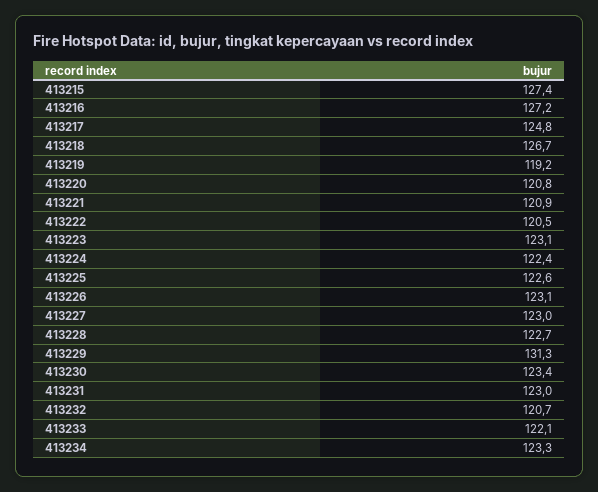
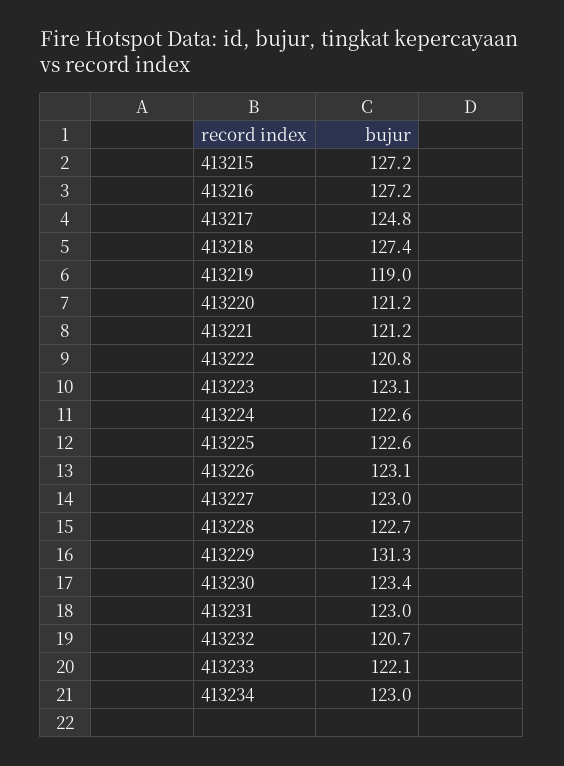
  {
-   "413215": 127.4,
+   "413215": 127.2,
    "413216": 127.2,
    "413217": 124.8,
-   "413218": 126.7,
+   "413218": 127.4,
-   "413219": 119.2,
+   "413219": 119,
-   "413220": 120.8,
+   "413220": 121.2,
-   "413221": 120.9,
+   "413221": 121.2,
-   "413222": 120.5,
+   "413222": 120.8,
    "413223": 123.1,
-   "413224": 122.4,
+   "413224": 122.6,
    "413225": 122.6,
    "413226": 123.1,
    "413227": 123,
    "413228": 122.7,
    "413229": 131.3,
    "413230": 123.4,
    "413231": 123,
    "413232": 120.7,
    "413233": 122.1,
-   "413234": 123.3
+   "413234": 123
  }

